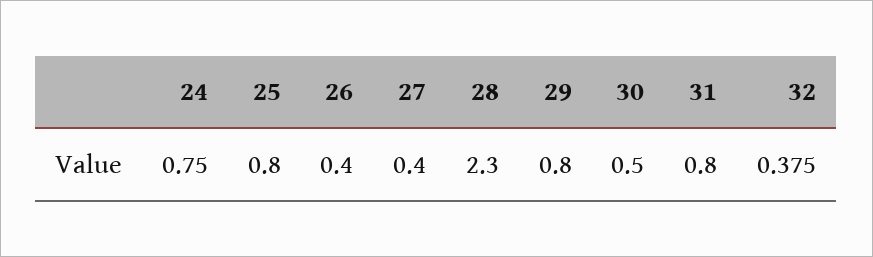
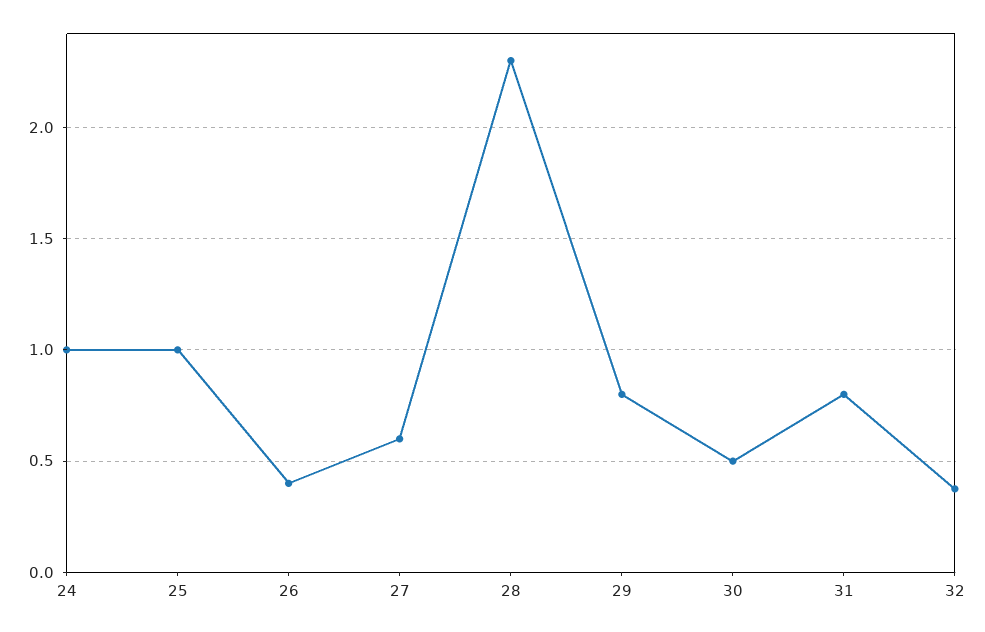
  {
-   "24": 0.75,
+   "24": 1,
-   "25": 0.8,
+   "25": 1,
    "26": 0.4,
-   "27": 0.4,
+   "27": 0.6,
    "28": 2.3,
    "29": 0.8,
    "30": 0.5,
    "31": 0.8,
    "32": 0.375
  }

